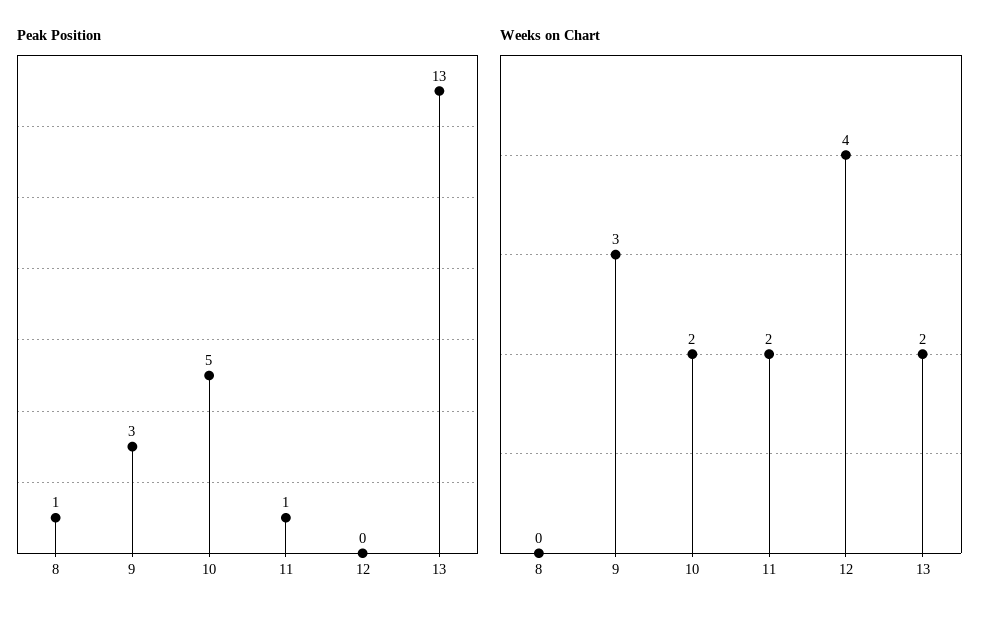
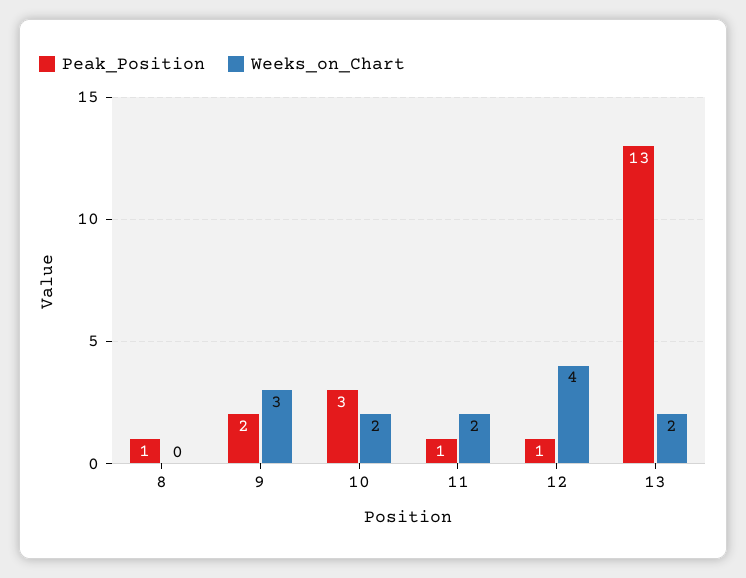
  {
    "Peak Position": {
      "8": 1,
-     "9": 3,
+     "9": 2,
-     "10": 5,
+     "10": 3,
      "11": 1,
-     "12": 0,
+     "12": 1,
      "13": 13
    },
    "Weeks on Chart": {
      "8": 0,
      "9": 3,
      "10": 2,
      "11": 2,
      "12": 4,
      "13": 2
    }
  }

